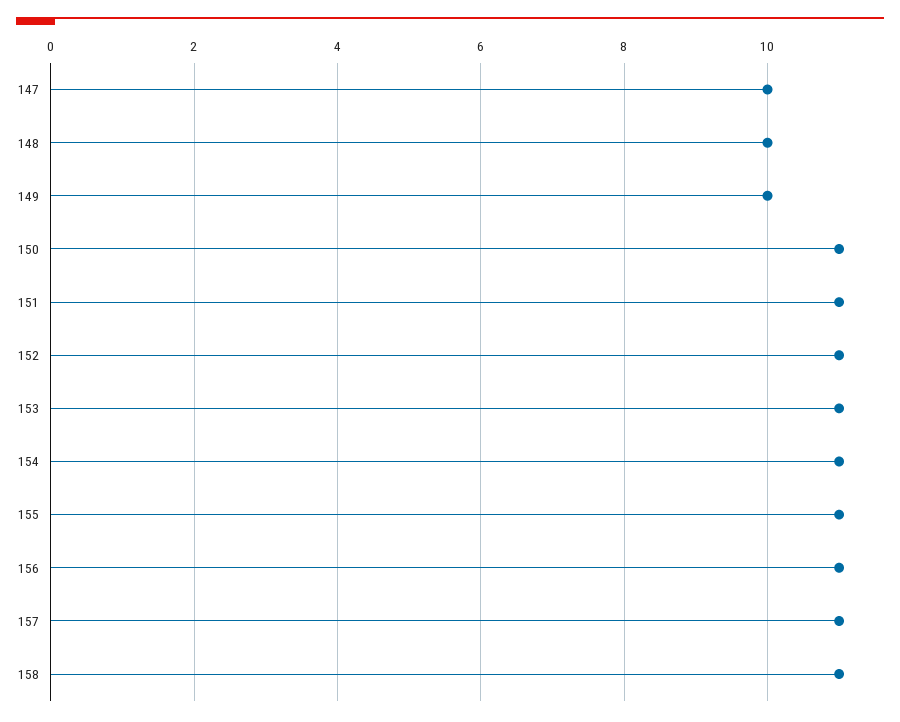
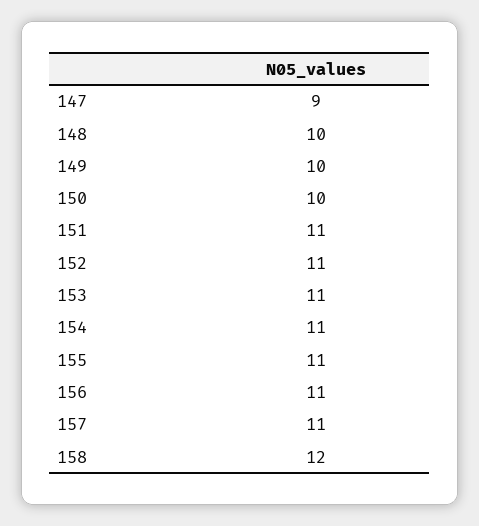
  {
-   "147": 10,
+   "147": 9,
    "148": 10,
    "149": 10,
-   "150": 11,
+   "150": 10,
    "151": 11,
    "152": 11,
    "153": 11,
    "154": 11,
    "155": 11,
    "156": 11,
    "157": 11,
-   "158": 11
+   "158": 12
  }

